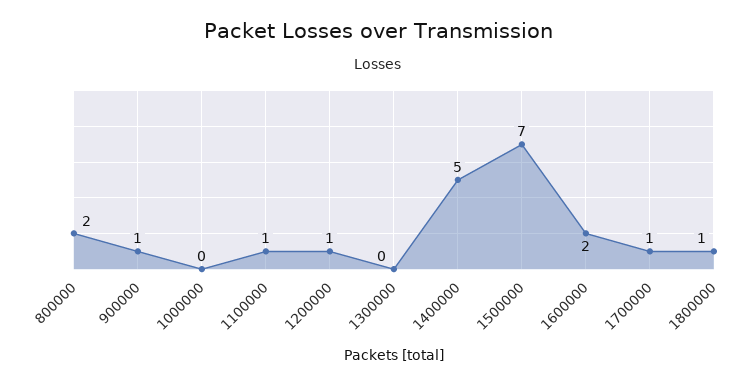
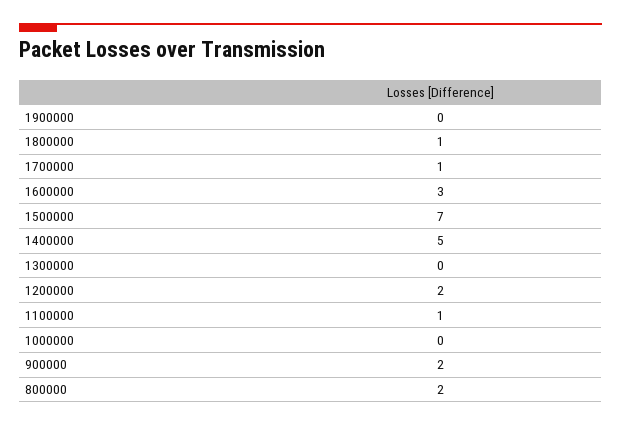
  {
    "800000": 2,
-   "900000": 1,
+   "900000": 2,
    "1000000": 0,
    "1100000": 1,
-   "1200000": 1,
+   "1200000": 2,
    "1300000": 0,
    "1400000": 5,
    "1500000": 7,
-   "1600000": 2,
+   "1600000": 3,
    "1700000": 1,
-   "1800000": 1
+   "1800000": 1,
+   "1900000": 0
  }

